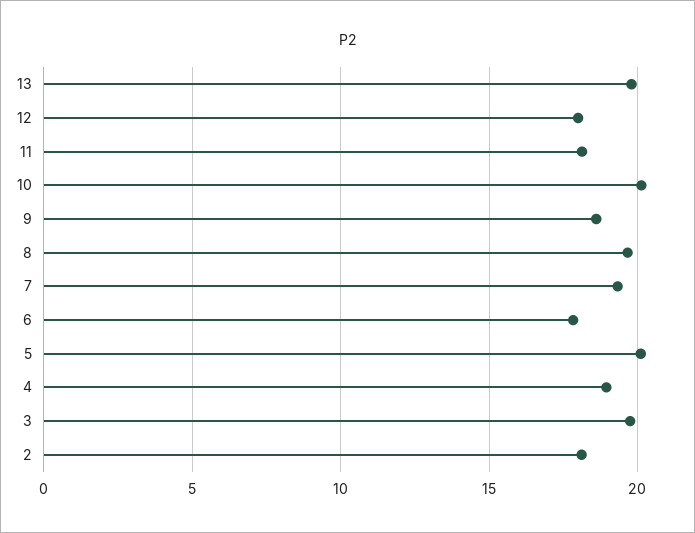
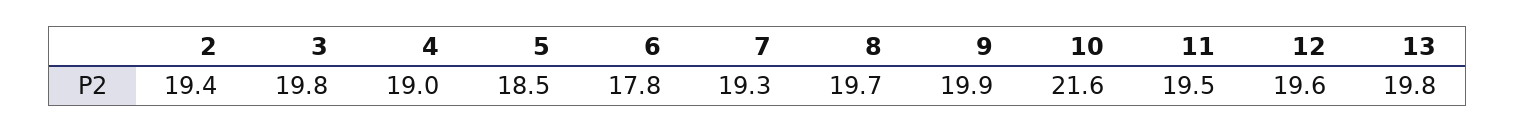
  {
    "13": 19.8,
-   "12": 18,
+   "12": 19.6,
-   "11": 18,
+   "11": 19.5,
-   "10": 20,
+   "10": 21.6,
-   "9": 18.5,
+   "9": 19.9,
    "8": 19.7,
    "7": 19.3,
    "6": 17.8,
-   "5": 20,
+   "5": 18.5,
    "4": 19,
    "3": 19.8,
-   "2": 18
+   "2": 19.4
  }

